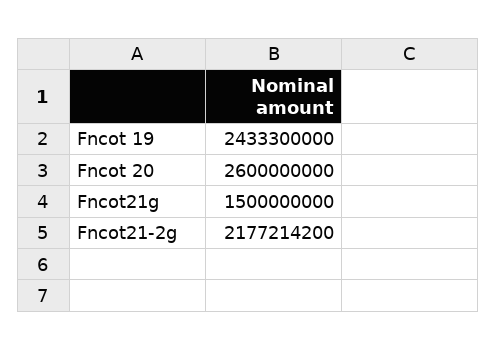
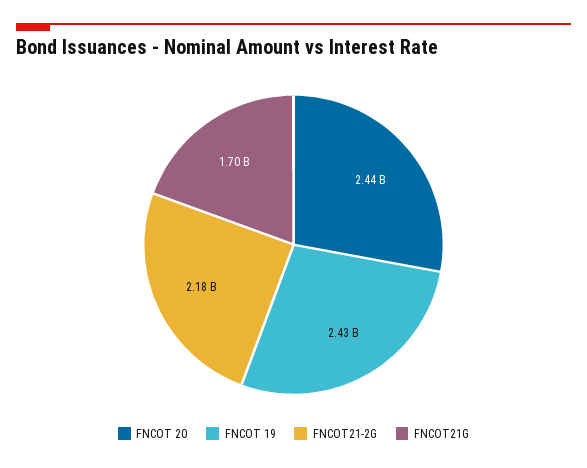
  {
    "Fncot 19": 2433300000,
-   "Fncot 20": 2600000000,
+   "Fncot 20": 2440000000,
-   "Fncot21g": 1500000000,
+   "Fncot21g": 1700000000,
    "Fncot21-2g": 2177214200
  }

